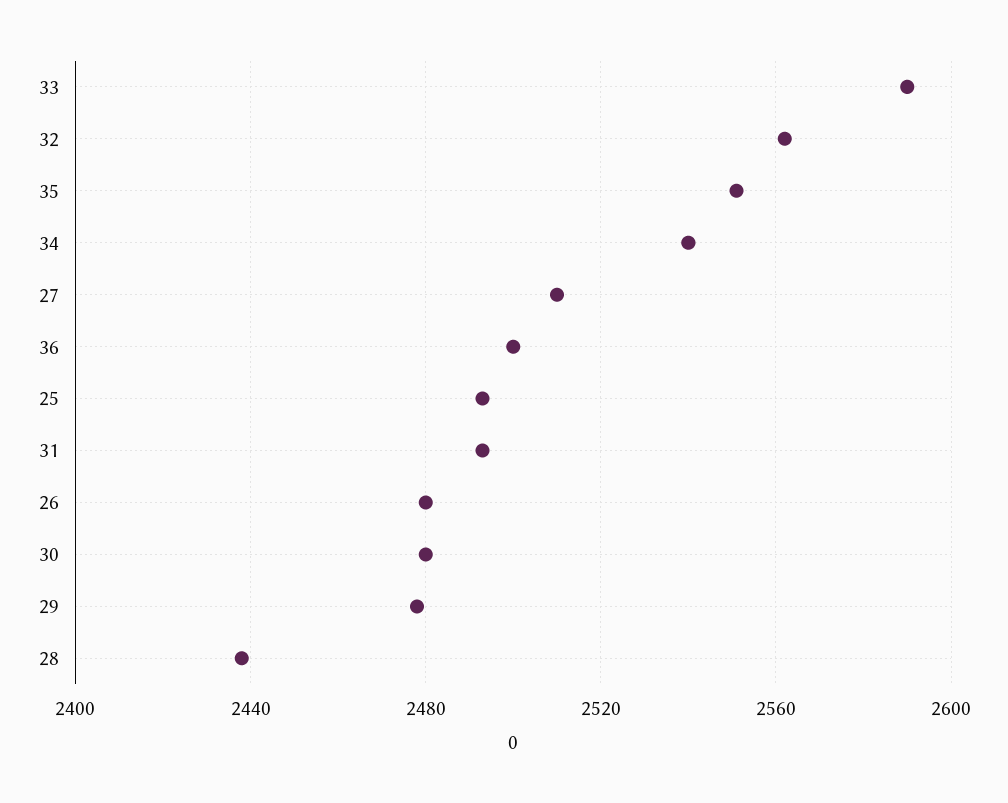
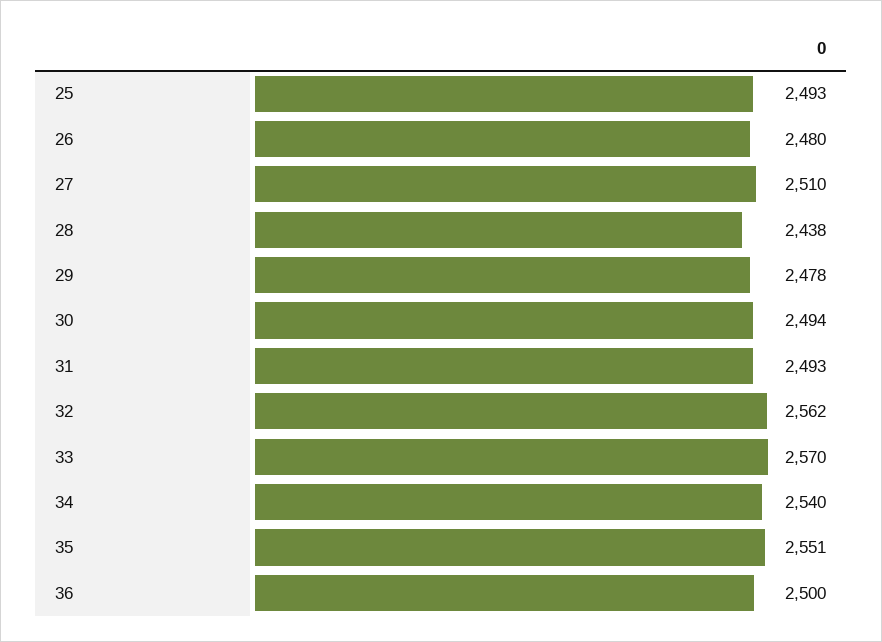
  {
-   "33": 2590,
+   "33": 2570,
    "32": 2562,
    "35": 2551,
    "34": 2540,
    "27": 2510,
    "36": 2500,
    "25": 2493,
    "31": 2493,
    "26": 2480,
-   "30": 2480,
+   "30": 2494,
    "29": 2478,
    "28": 2438
  }

